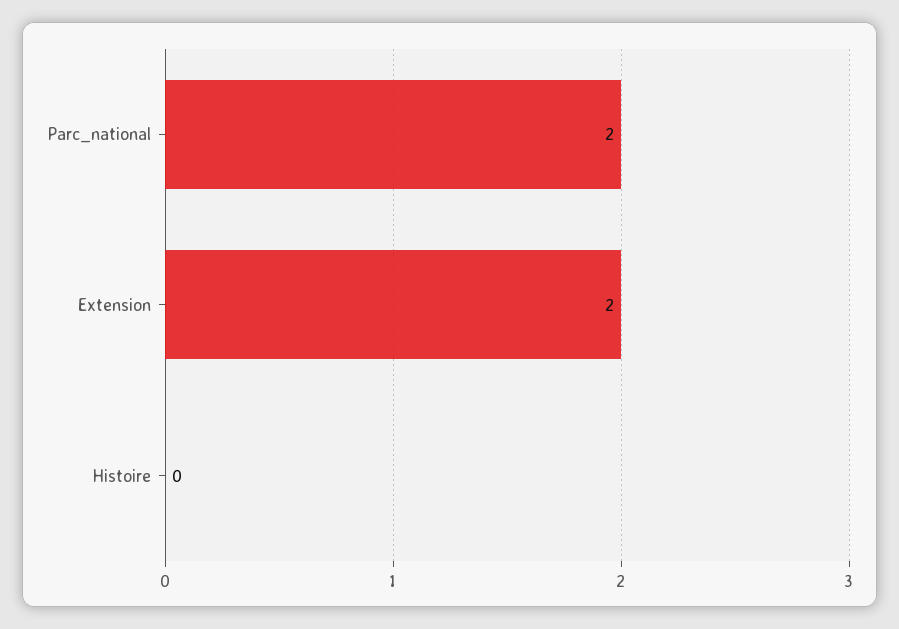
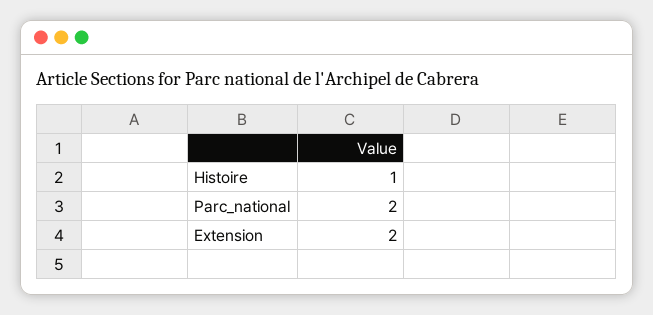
  {
    "Parc_national": 2,
    "Extension": 2,
-   "Histoire": 0
+   "Histoire": 1
  }

